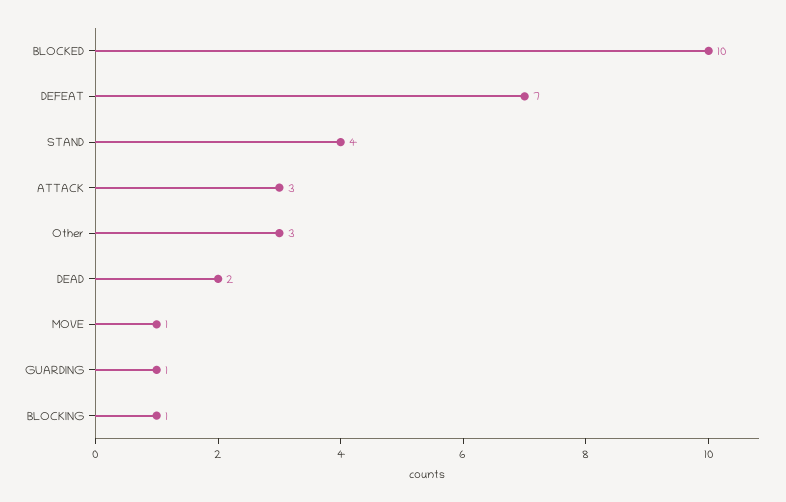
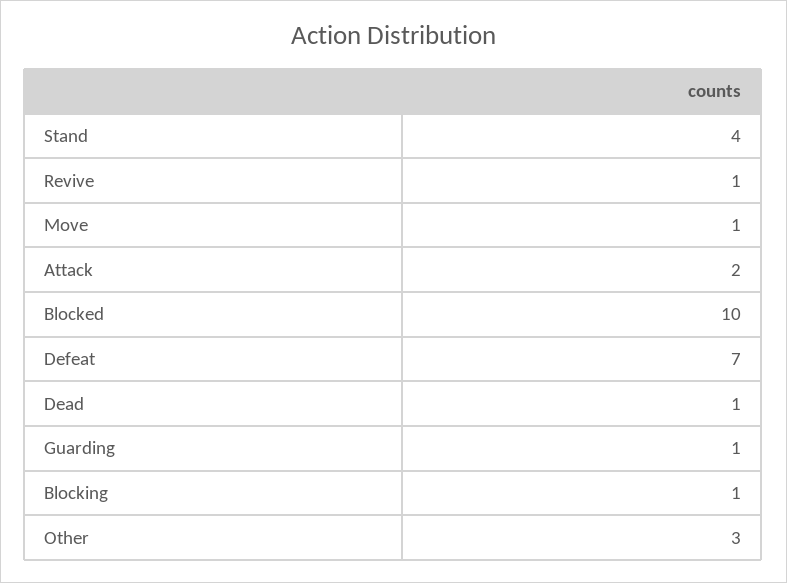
  {
    "BLOCKED": 10,
    "DEFEAT": 7,
    "STAND": 4,
-   "ATTACK": 3,
+   "ATTACK": 2,
    "Other": 3,
-   "DEAD": 2,
+   "DEAD": 1,
    "MOVE": 1,
    "GUARDING": 1,
-   "BLOCKING": 1
+   "BLOCKING": 1,
+   "Revive": 1
  }

